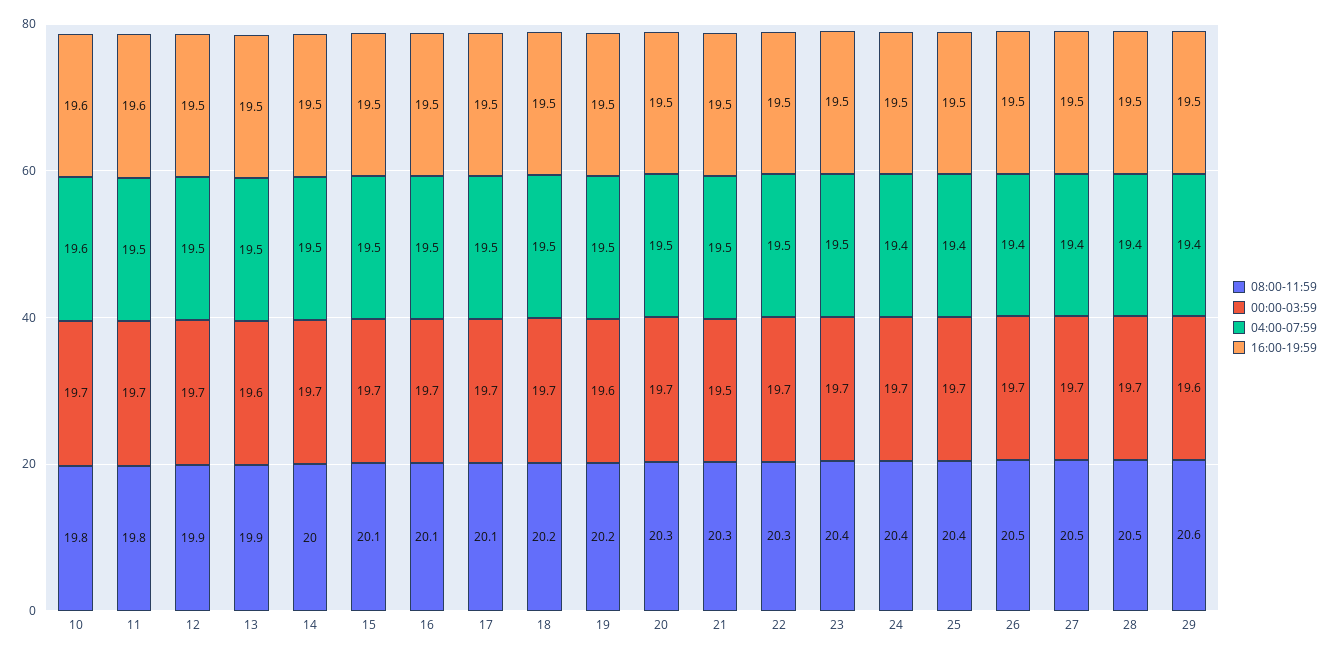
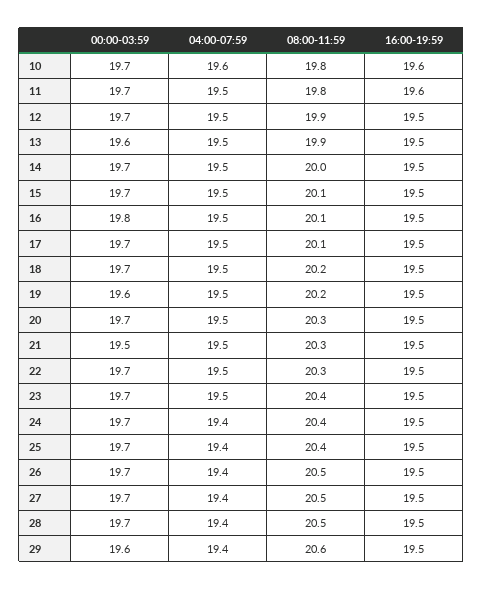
  {
    "08:00-11:59": {
      "10": 19.8,
      "11": 19.8,
      "12": 19.9,
      "13": 19.9,
      "14": 20,
      "15": 20.1,
      "16": 20.1,
      "17": 20.1,
      "18": 20.2,
      "19": 20.2,
      "20": 20.3,
      "21": 20.3,
      "22": 20.3,
      "23": 20.4,
      "24": 20.4,
      "25": 20.4,
      "26": 20.5,
      "27": 20.5,
      "28": 20.5,
      "29": 20.6
    },
    "00:00-03:59": {
      "10": 19.7,
      "11": 19.7,
      "12": 19.7,
      "13": 19.6,
      "14": 19.7,
      "15": 19.7,
-     "16": 19.7,
+     "16": 19.8,
      "17": 19.7,
      "18": 19.7,
      "19": 19.6,
      "20": 19.7,
      "21": 19.5,
      "22": 19.7,
      "23": 19.7,
      "24": 19.7,
      "25": 19.7,
      "26": 19.7,
      "27": 19.7,
      "28": 19.7,
      "29": 19.6
    },
    "04:00-07:59": {
      "10": 19.6,
      "11": 19.5,
      "12": 19.5,
      "13": 19.5,
      "14": 19.5,
      "15": 19.5,
      "16": 19.5,
      "17": 19.5,
      "18": 19.5,
      "19": 19.5,
      "20": 19.5,
      "21": 19.5,
      "22": 19.5,
      "23": 19.5,
      "24": 19.4,
      "25": 19.4,
      "26": 19.4,
      "27": 19.4,
      "28": 19.4,
      "29": 19.4
    },
    "16:00-19:59": {
      "10": 19.6,
      "11": 19.6,
      "12": 19.5,
      "13": 19.5,
      "14": 19.5,
      "15": 19.5,
      "16": 19.5,
      "17": 19.5,
      "18": 19.5,
      "19": 19.5,
      "20": 19.5,
      "21": 19.5,
      "22": 19.5,
      "23": 19.5,
      "24": 19.5,
      "25": 19.5,
      "26": 19.5,
      "27": 19.5,
      "28": 19.5,
      "29": 19.5
    }
  }

